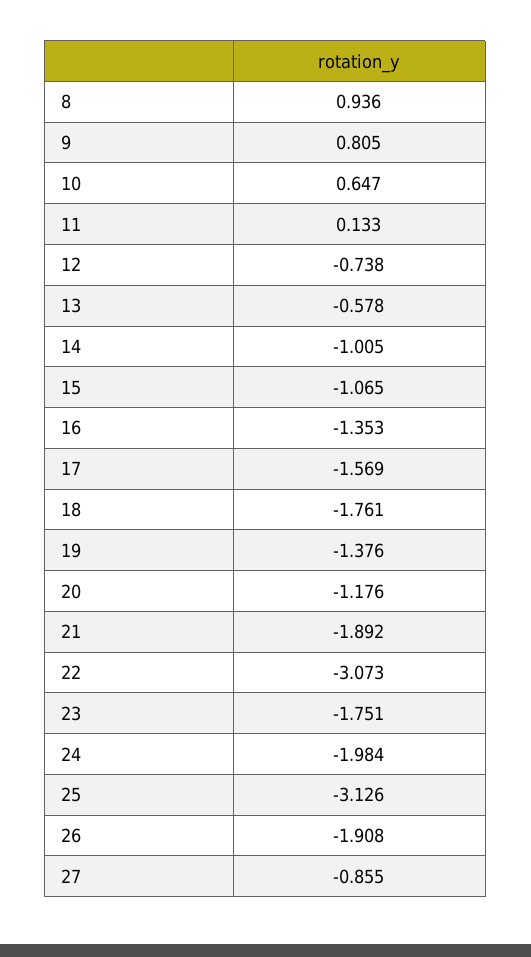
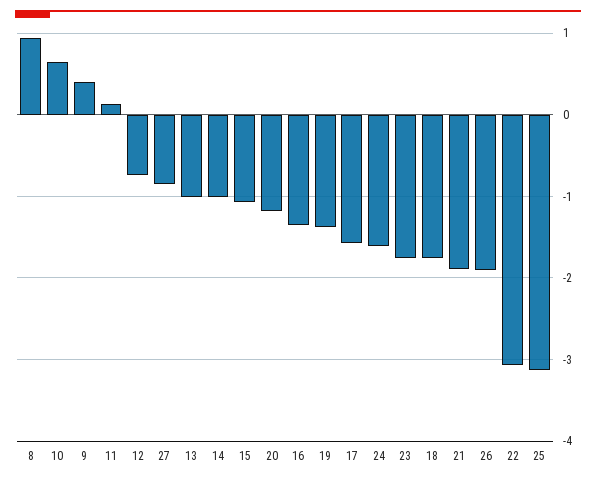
  {
    "8": 0.936,
-   "9": 0.805,
+   "9": 0.4,
    "10": 0.647,
    "11": 0.133,
    "12": -0.738,
-   "13": -0.578,
+   "13": -1,
    "14": -1.005,
    "15": -1.065,
    "16": -1.353,
    "17": -1.569,
    "18": -1.761,
    "19": -1.376,
    "20": -1.176,
    "21": -1.892,
    "22": -3.073,
    "23": -1.751,
-   "24": -1.984,
+   "24": -1.6,
    "25": -3.126,
    "26": -1.908,
    "27": -0.855
  }

